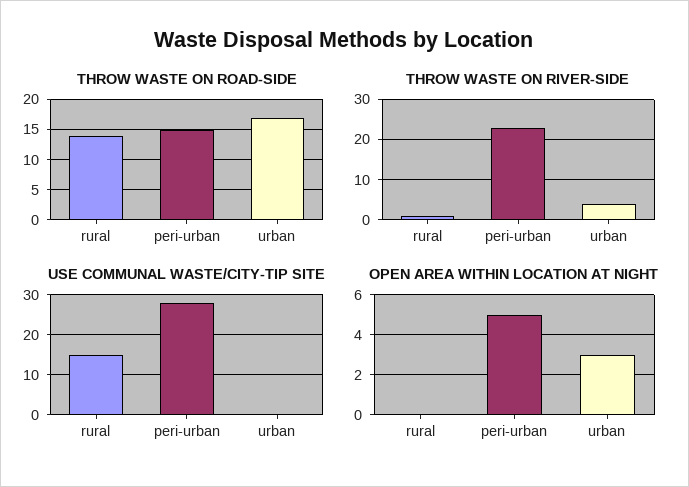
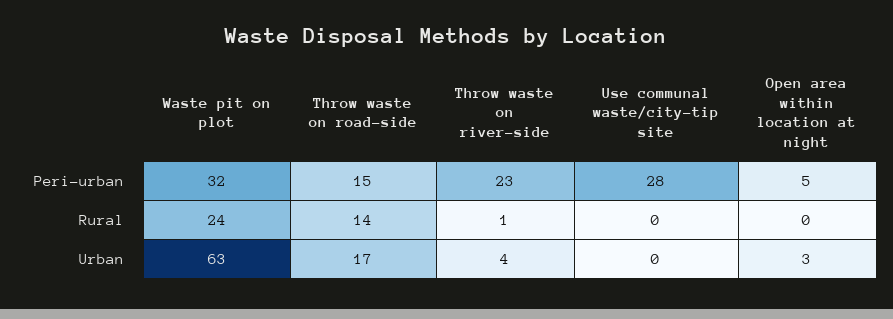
  {
    "THROW WASTE ON ROAD-SIDE": {
      "rural": 14,
      "peri-urban": 15,
      "urban": 17
    },
    "THROW WASTE ON RIVER-SIDE": {
      "rural": 1,
      "peri-urban": 23,
      "urban": 4
    },
    "USE COMMUNAL WASTE/CITY-TIP SITE": {
-     "rural": 15,
+     "rural": 0,
      "peri-urban": 28,
      "urban": 0
    },
    "OPEN AREA WITHIN LOCATION AT NIGHT": {
      "rural": 0,
      "peri-urban": 5,
      "urban": 3
-   }
+   },
+   "Waste pit on plot": {
+     "peri-urban": 32,
+     "rural": 24,
+     "urban": 63
+   }
  }

